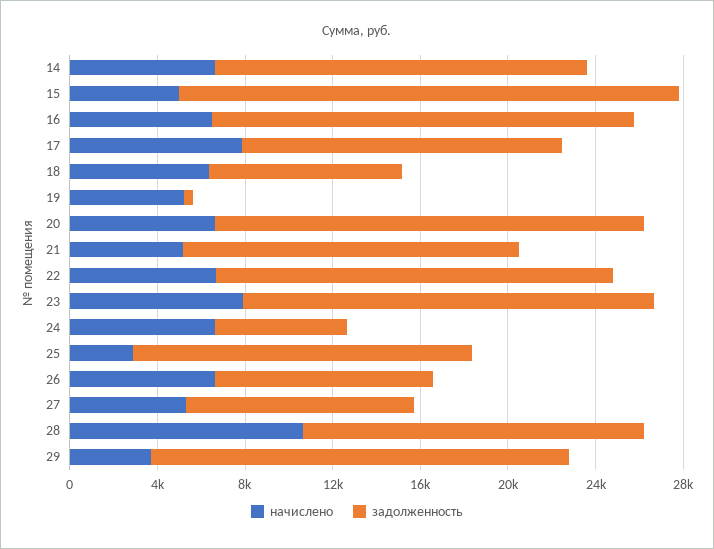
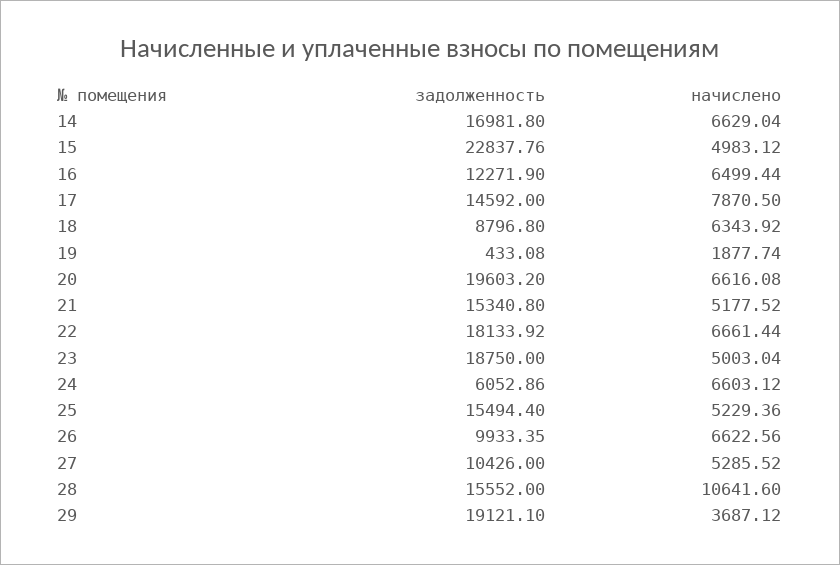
  {
    "начислено": {
      "14": 6629.04,
      "15": 4983.12,
      "16": 6499.44,
      "17": 7870.5,
      "18": 6343.92,
-     "19": 5000,
+     "19": 1877.74,
      "20": 6616.08,
      "21": 5177.52,
      "22": 6661.44,
-     "23": 8000,
+     "23": 5003.04,
      "24": 6603.12,
-     "25": 3000,
+     "25": 5229.36,
      "26": 6622.56,
      "27": 5285.52,
      "28": 10641.6,
      "29": 3687.12
    },
    "задолженность": {
      "14": 16981.8,
      "15": 22837.76,
-     "16": 19000,
+     "16": 12271.9,
      "17": 14592,
      "18": 8796.8,
      "19": 433.08,
      "20": 19603.2,
      "21": 15340.8,
      "22": 18133.92,
      "23": 18750,
      "24": 6052.86,
      "25": 15494.4,
      "26": 9933.35,
      "27": 10426,
      "28": 15552,
      "29": 19121.1
    }
  }

